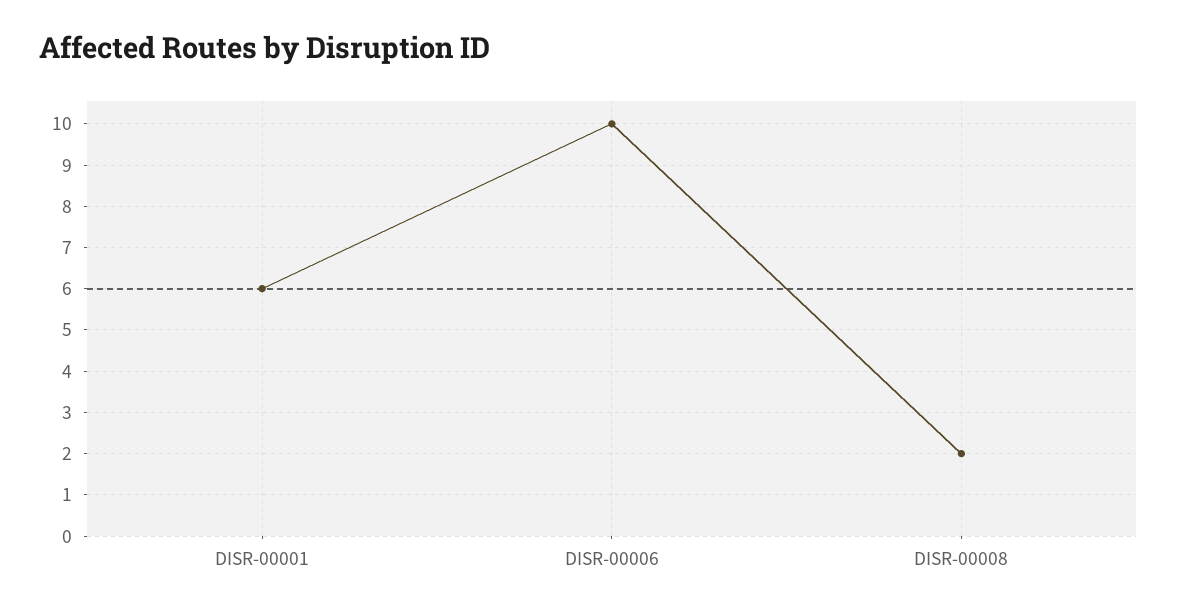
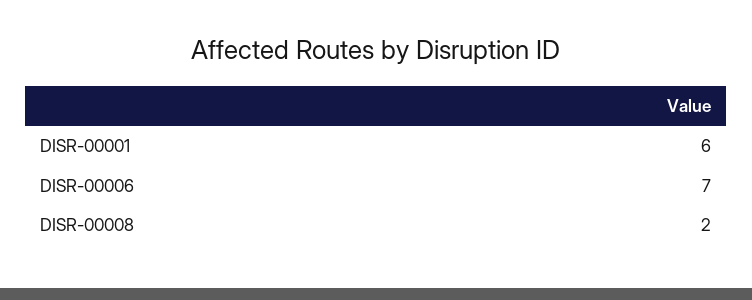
  {
    "DISR-00001": 6,
-   "DISR-00006": 10,
+   "DISR-00006": 7,
    "DISR-00008": 2
  }

